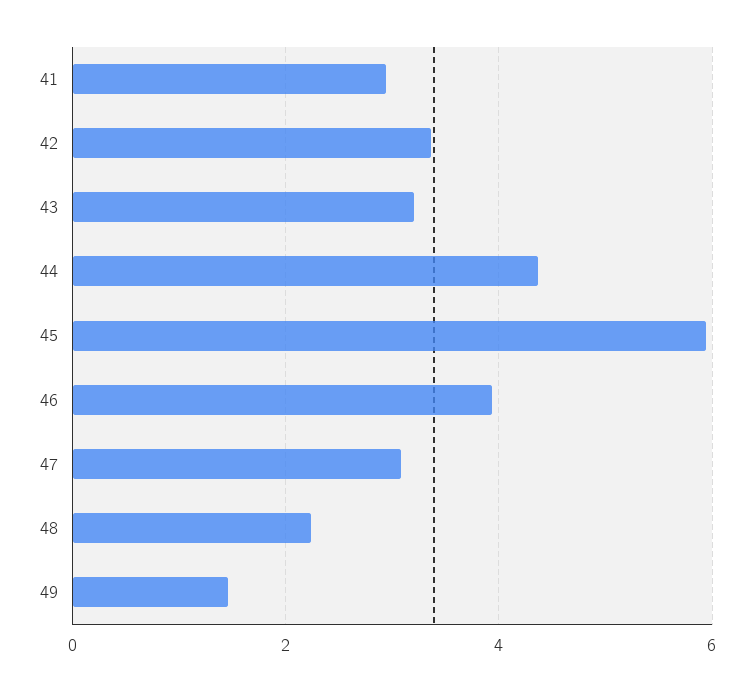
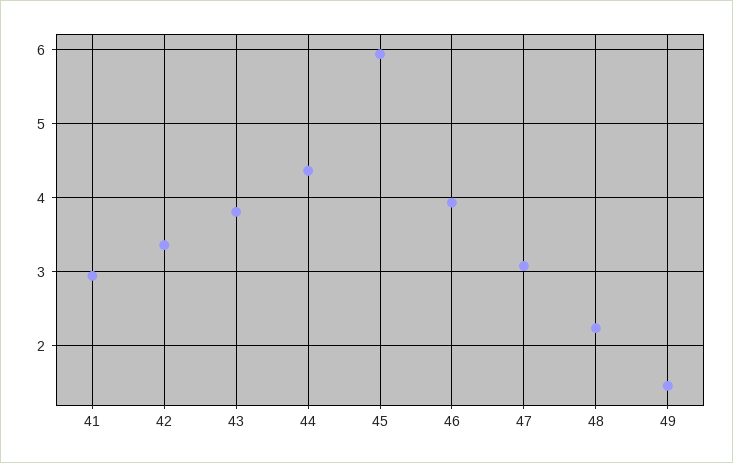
  {
    "41": 2.9,
    "42": 3.4,
-   "43": 3.2,
+   "43": 3.8,
    "44": 4.4,
    "45": 5.9,
    "46": 3.9,
    "47": 3.1,
    "48": 2.2,
    "49": 1.5
  }

